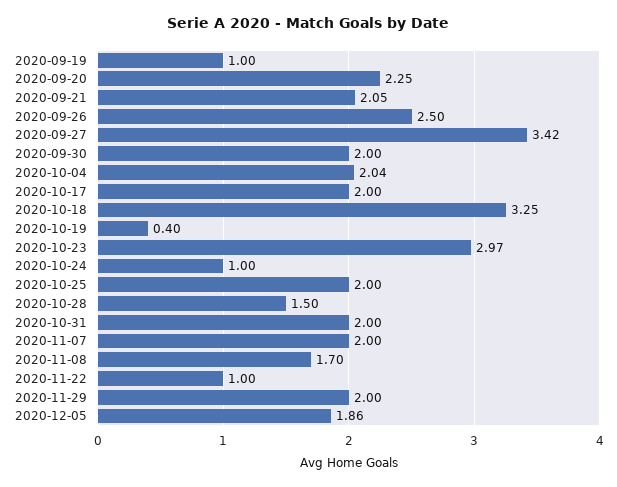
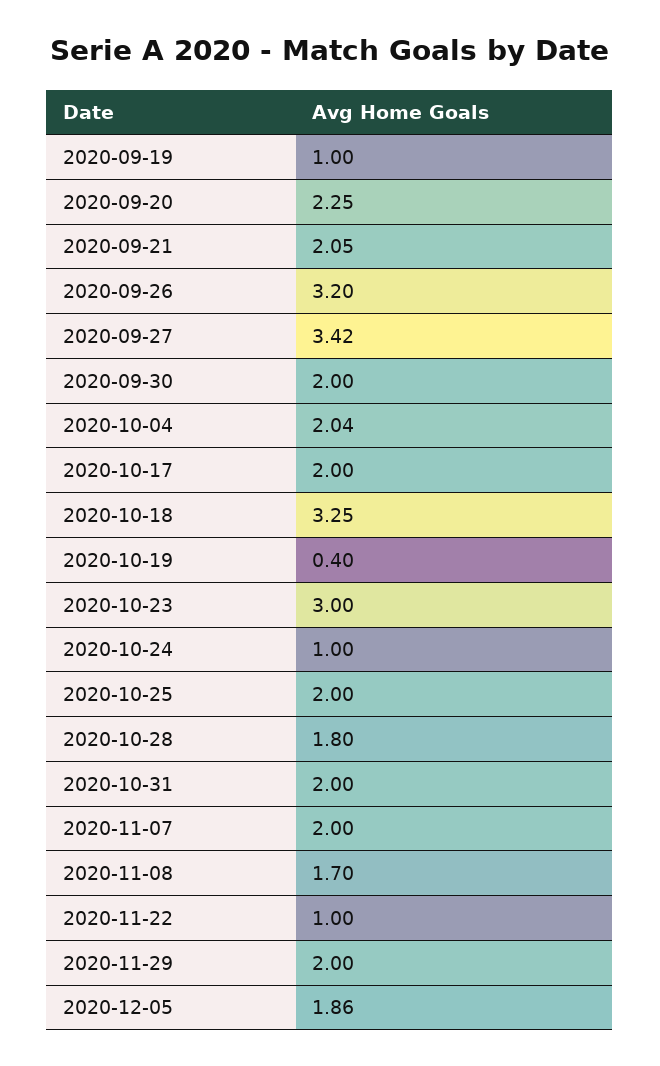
  {
    "2020-09-19": 1,
    "2020-09-20": 2.25,
    "2020-09-21": 2.05,
-   "2020-09-26": 2.5,
+   "2020-09-26": 3.2,
    "2020-09-27": 3.42,
    "2020-09-30": 2,
    "2020-10-04": 2.04,
    "2020-10-17": 2,
    "2020-10-18": 3.25,
    "2020-10-19": 0.4,
-   "2020-10-23": 2.97,
+   "2020-10-23": 3,
    "2020-10-24": 1,
    "2020-10-25": 2,
-   "2020-10-28": 1.5,
+   "2020-10-28": 1.8,
    "2020-10-31": 2,
    "2020-11-07": 2,
    "2020-11-08": 1.7,
    "2020-11-22": 1,
    "2020-11-29": 2,
    "2020-12-05": 1.86
  }

